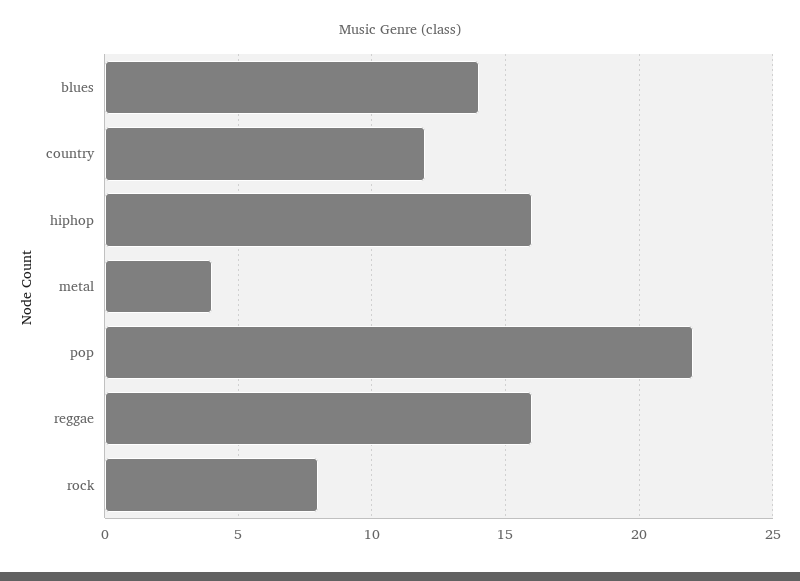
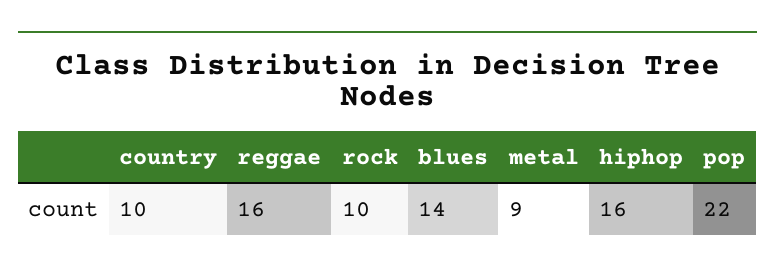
  {
    "blues": 14,
-   "country": 12,
+   "country": 10,
    "hiphop": 16,
-   "metal": 4,
+   "metal": 9,
    "pop": 22,
    "reggae": 16,
-   "rock": 8
+   "rock": 10
  }

